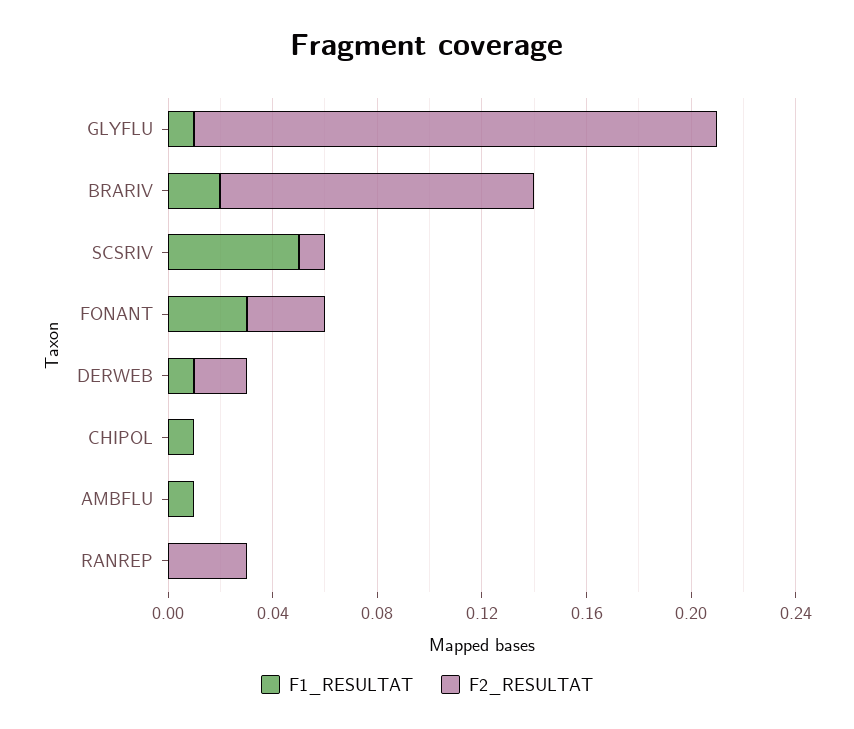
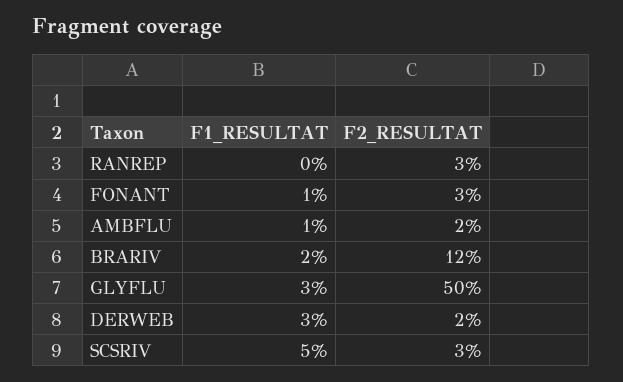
  {
    "F1_RESULTAT": {
-     "GLYFLU": 0.01,
+     "GLYFLU": 0.03,
      "BRARIV": 0.02,
      "SCSRIV": 0.05,
-     "FONANT": 0.03,
+     "FONANT": 0.01,
-     "DERWEB": 0.01,
+     "DERWEB": 0.03,
-     "CHIPOL": 0.01,
      "AMBFLU": 0.01,
      "RANREP": 0
    },
    "F2_RESULTAT": {
-     "GLYFLU": 0.2,
+     "GLYFLU": 0.5,
      "BRARIV": 0.12,
-     "SCSRIV": 0.01,
+     "SCSRIV": 0.03,
      "FONANT": 0.03,
      "DERWEB": 0.02,
-     "CHIPOL": 0,
-     "AMBFLU": 0,
+     "AMBFLU": 0.02,
      "RANREP": 0.03
    }
  }

